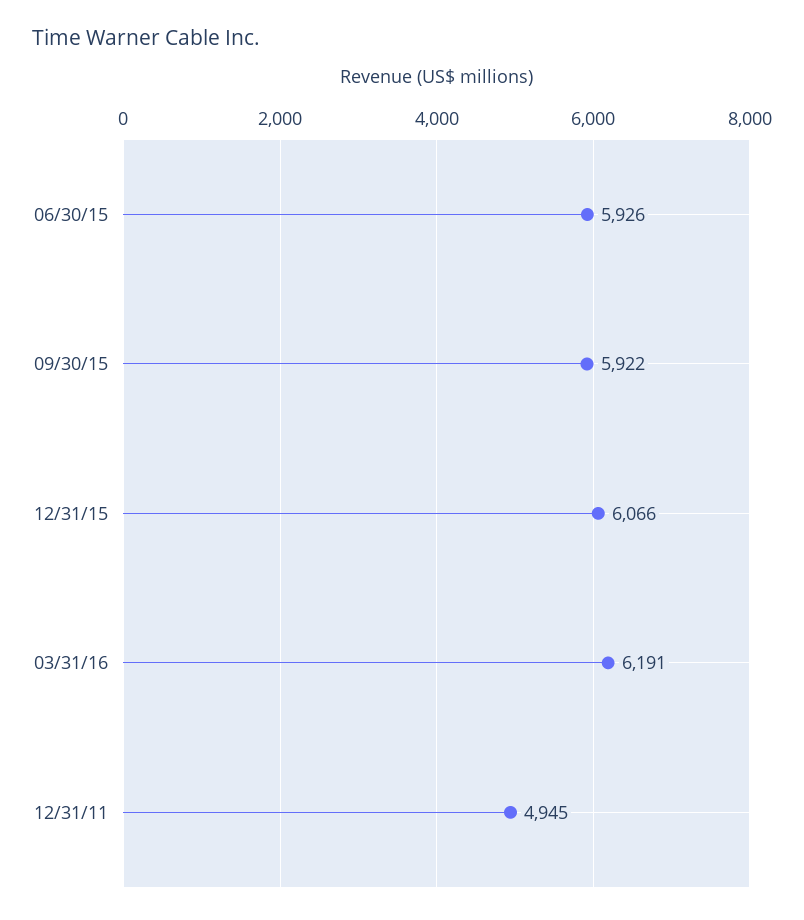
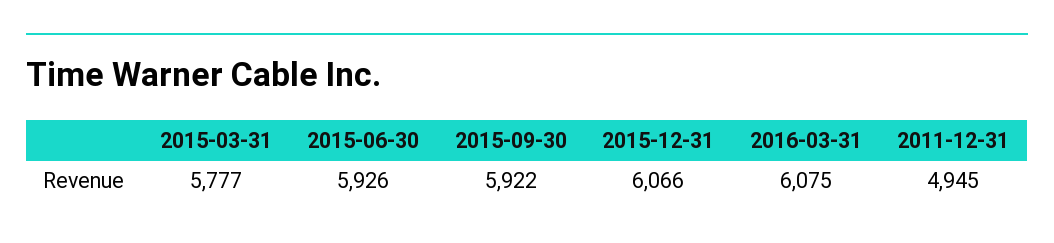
  {
    "06/30/15": 5926,
    "09/30/15": 5922,
    "12/31/15": 6066,
-   "03/31/16": 6191,
+   "03/31/16": 6075,
-   "12/31/11": 4945
+   "12/31/11": 4945,
+   "2015-03-31": 5777
  }

